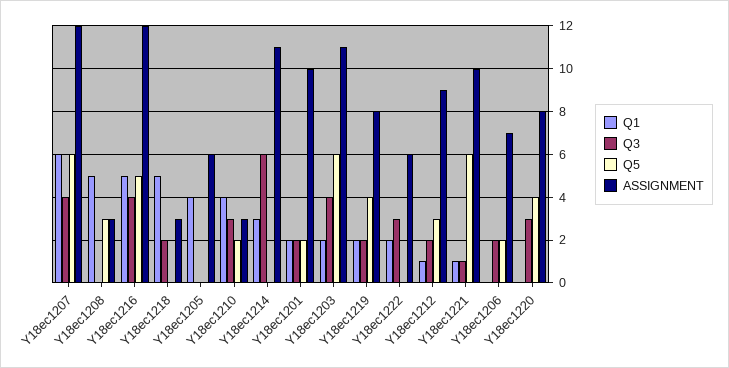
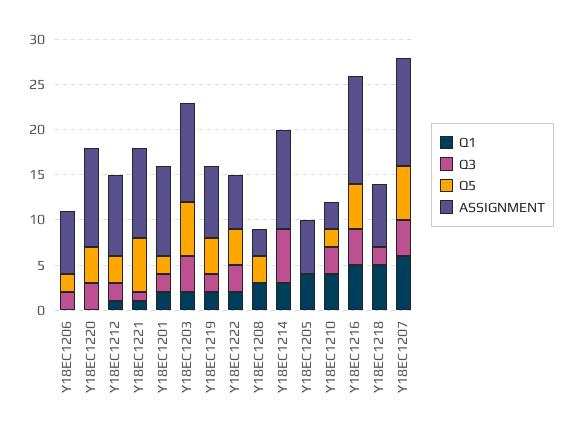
  {
    "Q1": {
      "Y18ec1207": 6,
-     "Y18ec1208": 5,
+     "Y18ec1208": 3,
      "Y18ec1216": 5,
      "Y18ec1218": 5,
      "Y18ec1205": 4,
      "Y18ec1210": 4,
      "Y18ec1214": 3,
      "Y18ec1201": 2,
      "Y18ec1203": 2,
      "Y18ec1219": 2,
      "Y18ec1222": 2,
      "Y18ec1212": 1,
      "Y18ec1221": 1,
      "Y18ec1206": 0,
      "Y18ec1220": 0
    },
    "Q3": {
      "Y18ec1207": 4,
      "Y18ec1208": 0,
      "Y18ec1216": 4,
      "Y18ec1218": 2,
      "Y18ec1205": 0,
      "Y18ec1210": 3,
      "Y18ec1214": 6,
      "Y18ec1201": 2,
      "Y18ec1203": 4,
      "Y18ec1219": 2,
      "Y18ec1222": 3,
      "Y18ec1212": 2,
      "Y18ec1221": 1,
      "Y18ec1206": 2,
      "Y18ec1220": 3
    },
    "Q5": {
      "Y18ec1207": 6,
      "Y18ec1208": 3,
      "Y18ec1216": 5,
      "Y18ec1218": 0,
      "Y18ec1205": 0,
      "Y18ec1210": 2,
      "Y18ec1214": 0,
      "Y18ec1201": 2,
      "Y18ec1203": 6,
      "Y18ec1219": 4,
-     "Y18ec1222": 0,
+     "Y18ec1222": 4,
      "Y18ec1212": 3,
      "Y18ec1221": 6,
      "Y18ec1206": 2,
      "Y18ec1220": 4
    },
    "ASSIGNMENT": {
      "Y18ec1207": 12,
      "Y18ec1208": 3,
      "Y18ec1216": 12,
-     "Y18ec1218": 3,
+     "Y18ec1218": 7,
      "Y18ec1205": 6,
      "Y18ec1210": 3,
      "Y18ec1214": 11,
      "Y18ec1201": 10,
      "Y18ec1203": 11,
      "Y18ec1219": 8,
      "Y18ec1222": 6,
      "Y18ec1212": 9,
      "Y18ec1221": 10,
      "Y18ec1206": 7,
-     "Y18ec1220": 8
+     "Y18ec1220": 11
    }
  }

